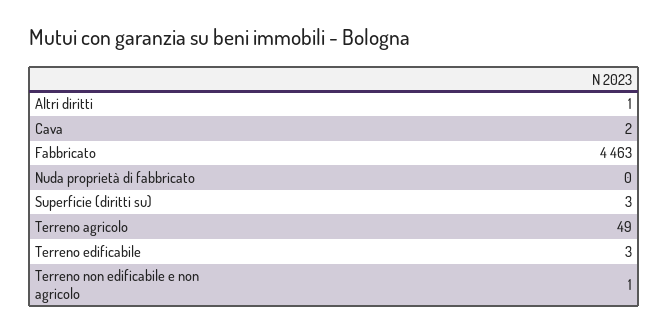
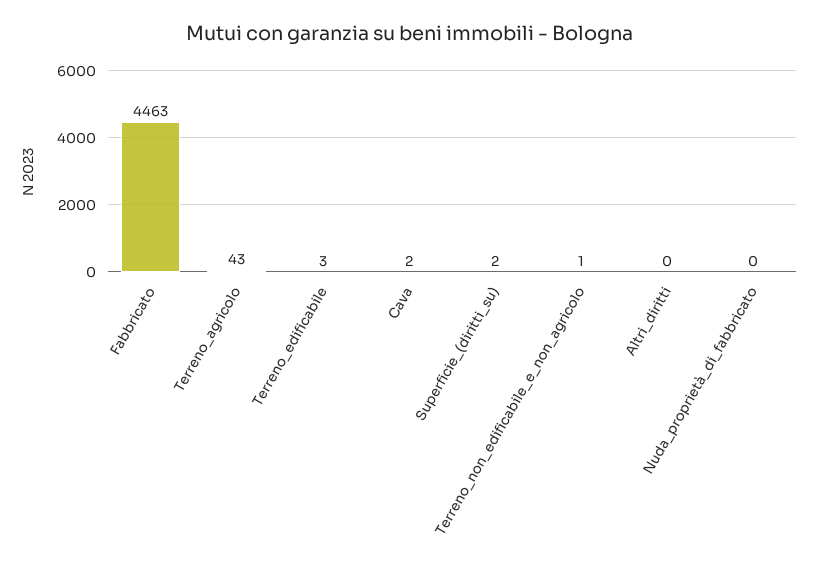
  {
-   "Altri diritti": 1,
+   "Altri diritti": 0,
    "Cava": 2,
    "Fabbricato": 4463,
    "Nuda proprietà di fabbricato": 0,
-   "Superficie (diritti su)": 3,
+   "Superficie (diritti su)": 2,
-   "Terreno agricolo": 49,
+   "Terreno agricolo": 43,
    "Terreno edificabile": 3,
    "Terreno non edificabile e non agricolo": 1
  }

